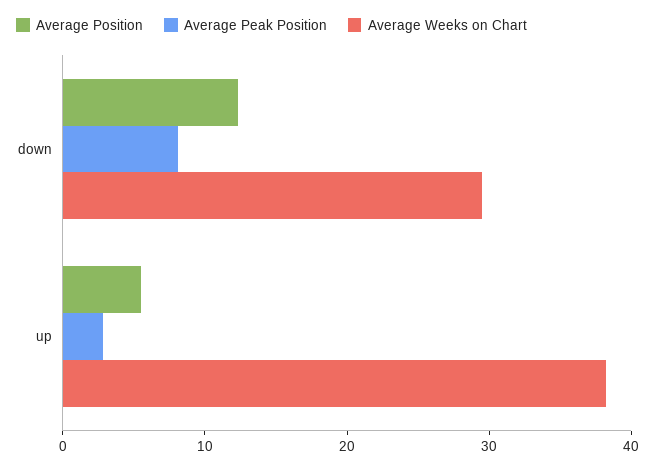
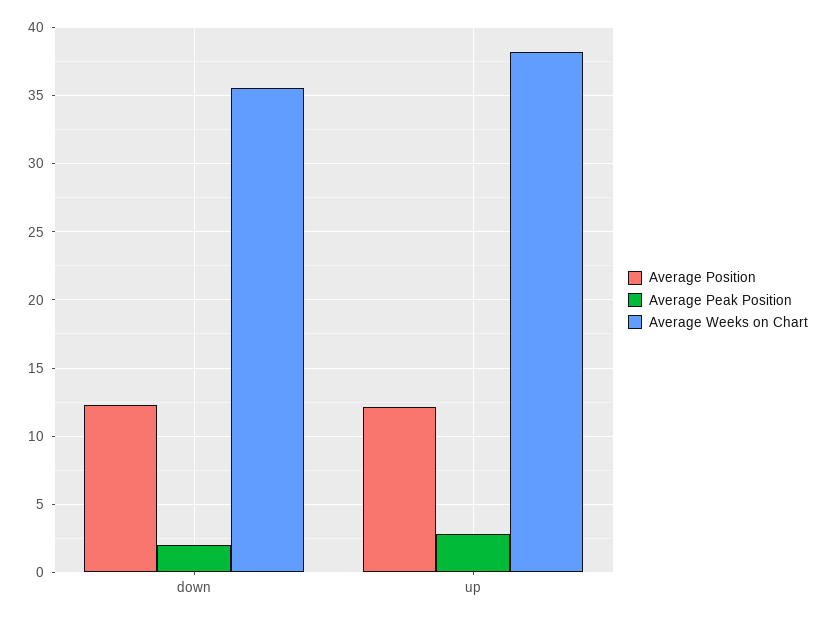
  {
    "Average Position": {
      "down": 12.5,
-     "up": 6
+     "up": 12
    },
    "Average Peak Position": {
-     "down": 8,
+     "down": 2,
      "up": 3
    },
    "Average Weeks on Chart": {
-     "down": 30,
+     "down": 35.5,
      "up": 38
    }
  }

